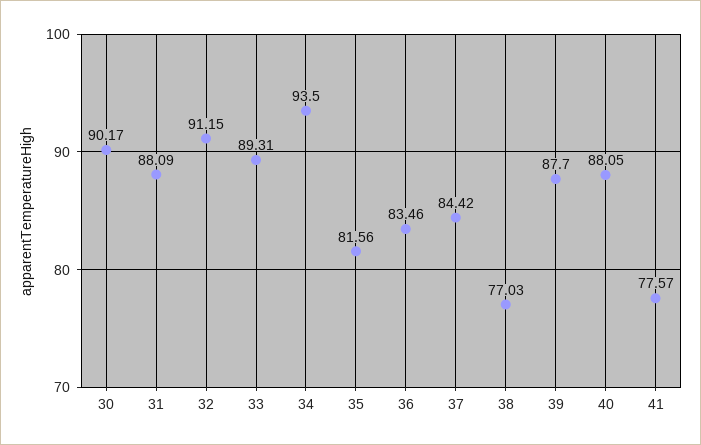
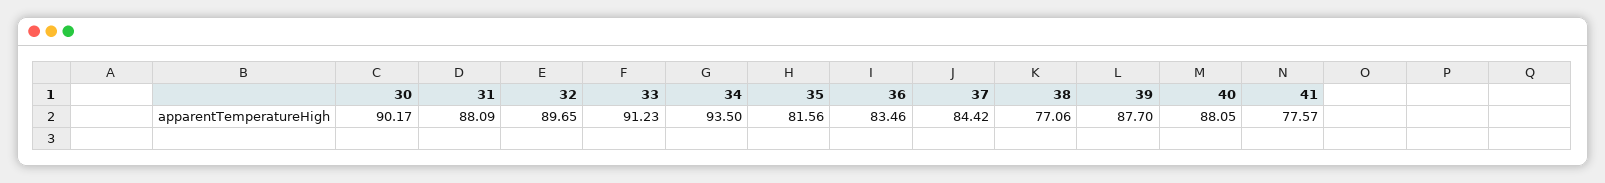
  {
    "30": 90.17,
    "31": 88.09,
-   "32": 91.15,
+   "32": 89.65,
-   "33": 89.31,
+   "33": 91.23,
    "34": 93.5,
    "35": 81.56,
    "36": 83.46,
    "37": 84.42,
-   "38": 77.03,
+   "38": 77.06,
    "39": 87.7,
    "40": 88.05,
    "41": 77.57
  }

